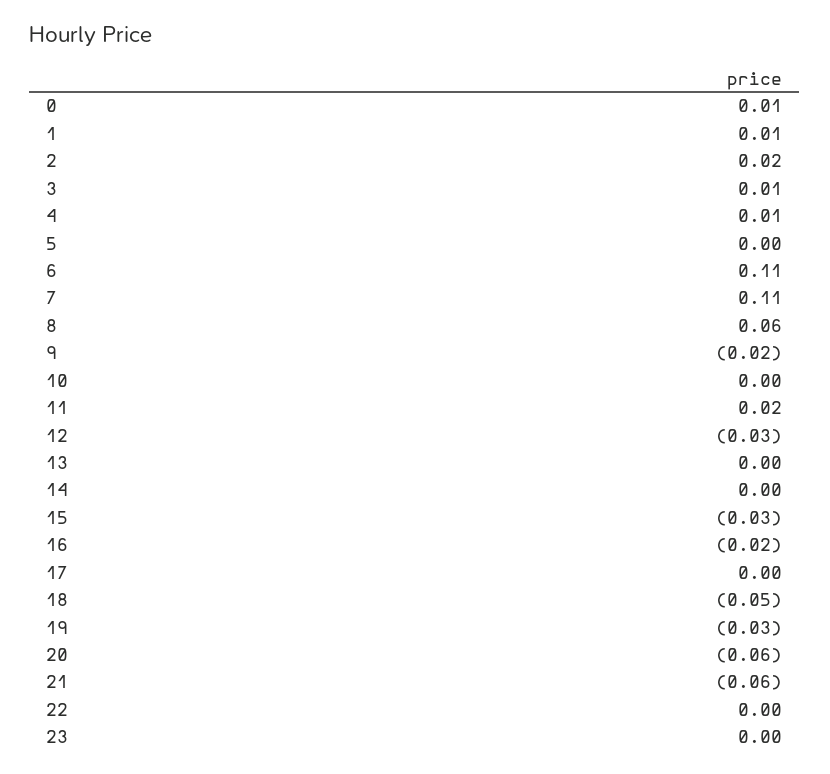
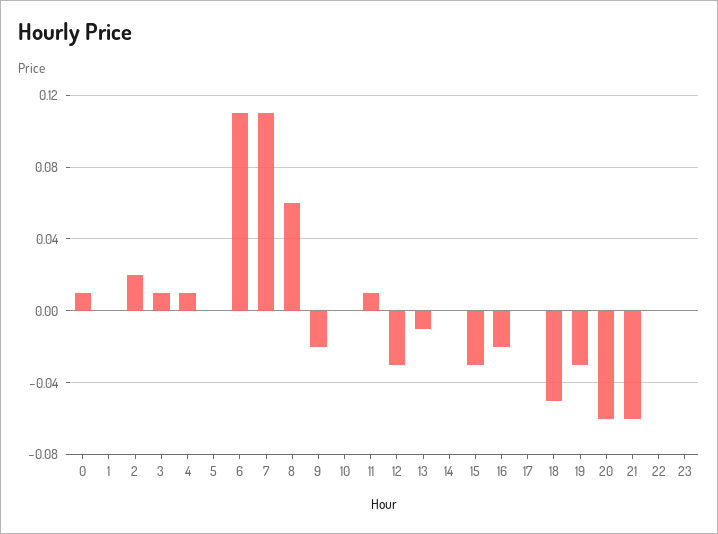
  {
    "0": 0.01,
-   "1": 0.01,
+   "1": 0,
    "2": 0.02,
    "3": 0.01,
    "4": 0.01,
    "5": 0,
    "6": 0.11,
    "7": 0.11,
    "8": 0.06,
    "9": -0.02,
    "10": 0,
-   "11": 0.02,
+   "11": 0.01,
    "12": -0.03,
-   "13": 0,
+   "13": -0.01,
    "14": 0,
    "15": -0.03,
    "16": -0.02,
    "17": 0,
    "18": -0.05,
    "19": -0.03,
    "20": -0.06,
    "21": -0.06,
    "22": 0,
    "23": 0
  }

